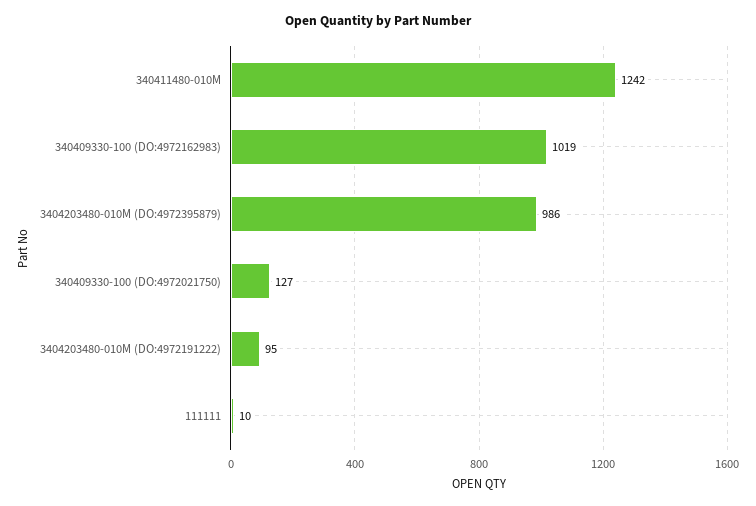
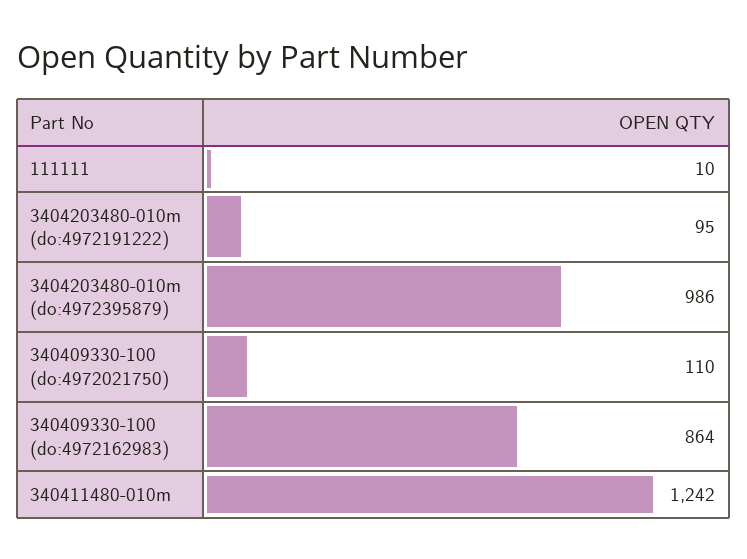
  {
    "340411480-010M": 1242,
-   "340409330-100 (DO:4972162983)": 1019,
+   "340409330-100 (DO:4972162983)": 864,
    "3404203480-010M (DO:4972395879)": 986,
-   "340409330-100 (DO:4972021750)": 127,
+   "340409330-100 (DO:4972021750)": 110,
    "3404203480-010M (DO:4972191222)": 95,
    "111111": 10
  }

